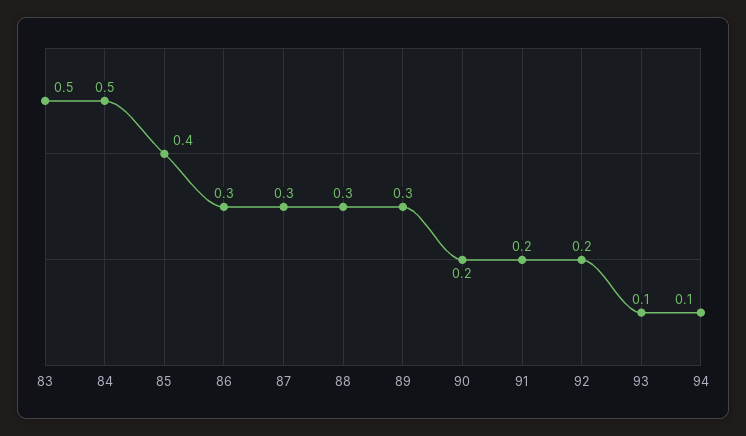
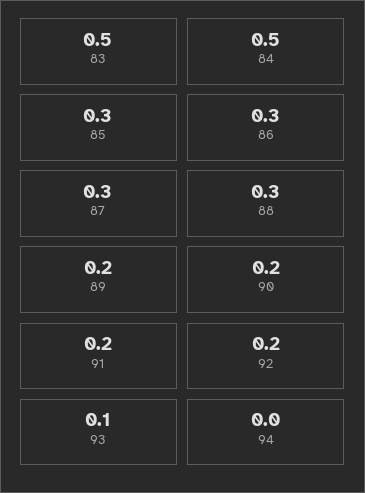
  {
    "83": 0.5,
    "84": 0.5,
-   "85": 0.4,
+   "85": 0.3,
    "86": 0.3,
    "87": 0.3,
    "88": 0.3,
-   "89": 0.3,
+   "89": 0.2,
    "90": 0.2,
    "91": 0.2,
    "92": 0.2,
    "93": 0.1,
-   "94": 0.1
+   "94": 0
  }

